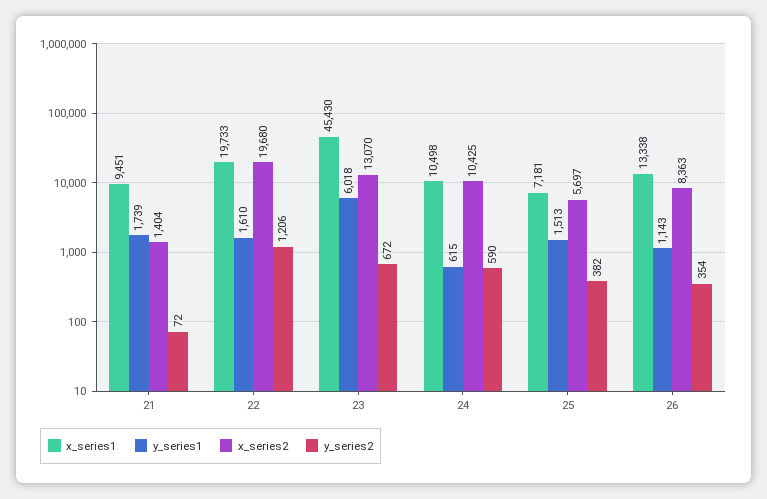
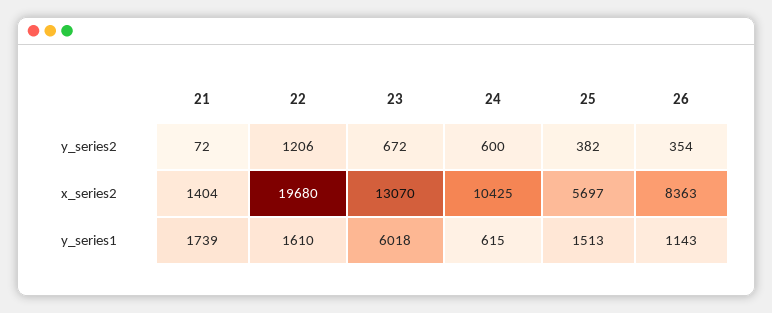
  {
-   "x_series1": {
-     "21": 9451,
-     "22": 19733,
-     "23": 45430,
-     "24": 10498,
-     "25": 7181,
-     "26": 13338
-   },
    "y_series1": {
      "21": 1739,
      "22": 1610,
      "23": 6018,
      "24": 615,
      "25": 1513,
      "26": 1143
    },
    "x_series2": {
      "21": 1404,
      "22": 19680,
      "23": 13070,
      "24": 10425,
      "25": 5697,
      "26": 8363
    },
    "y_series2": {
      "21": 72,
      "22": 1206,
      "23": 672,
-     "24": 590,
+     "24": 600,
      "25": 382,
      "26": 354
    }
  }

